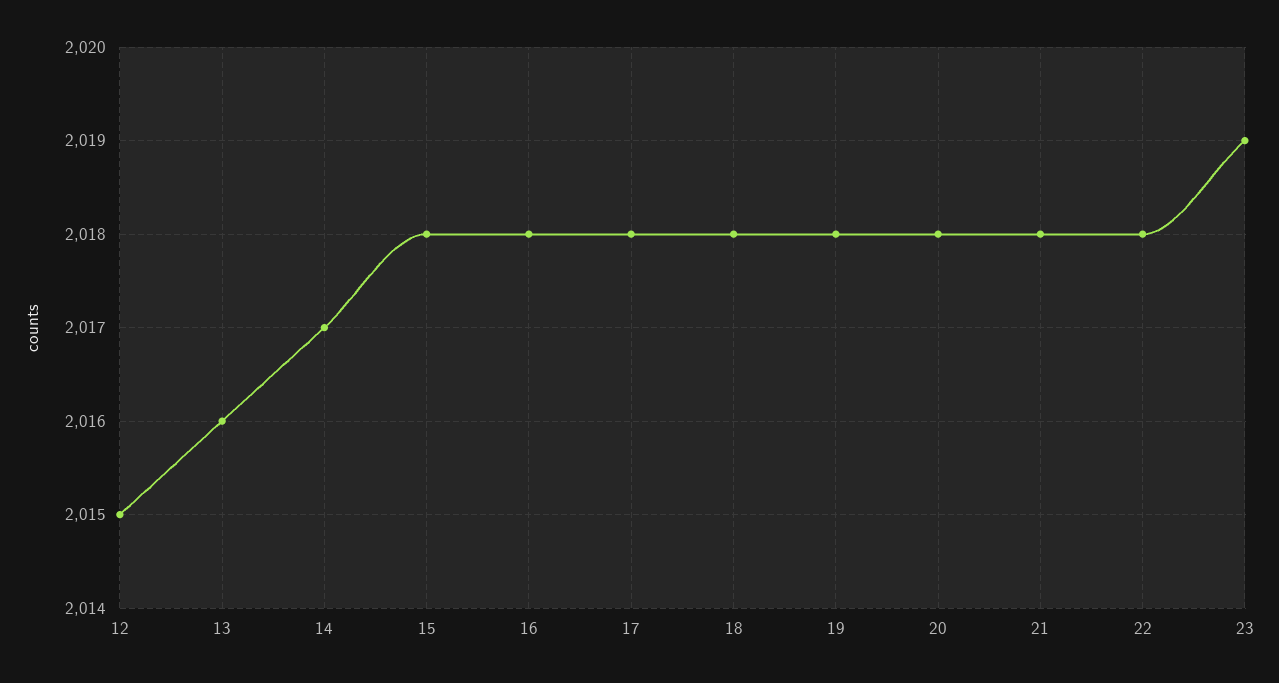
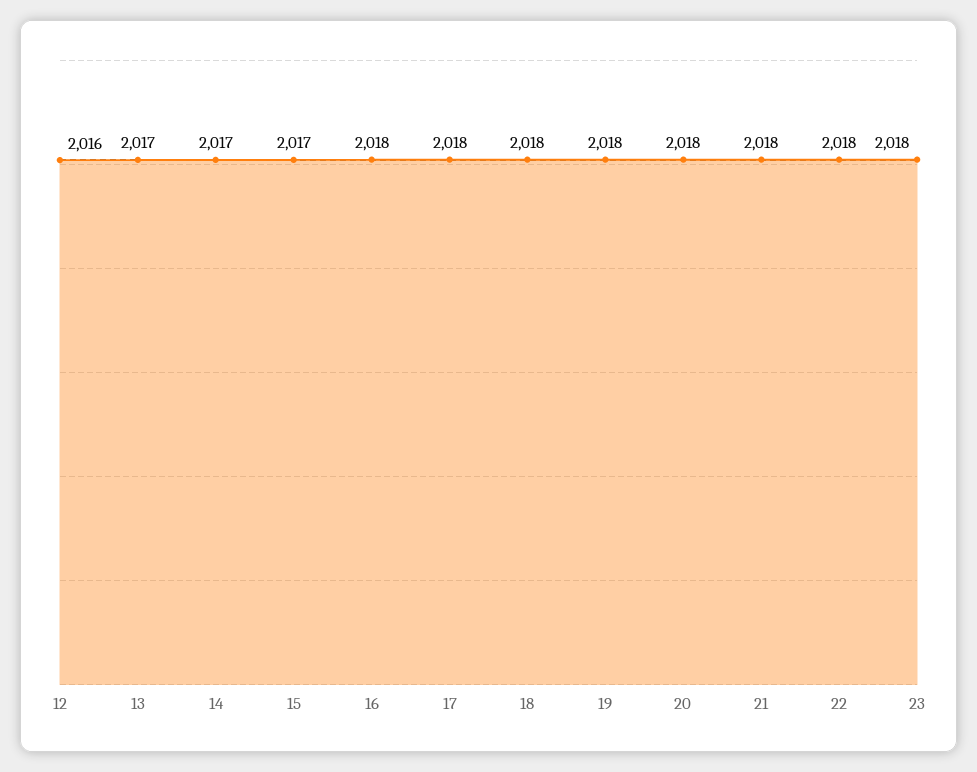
  {
-   "12": 2015,
+   "12": 2016,
-   "13": 2016,
+   "13": 2017,
    "14": 2017,
-   "15": 2018,
+   "15": 2017,
    "16": 2018,
    "17": 2018,
    "18": 2018,
    "19": 2018,
    "20": 2018,
    "21": 2018,
    "22": 2018,
-   "23": 2019
+   "23": 2018
  }

